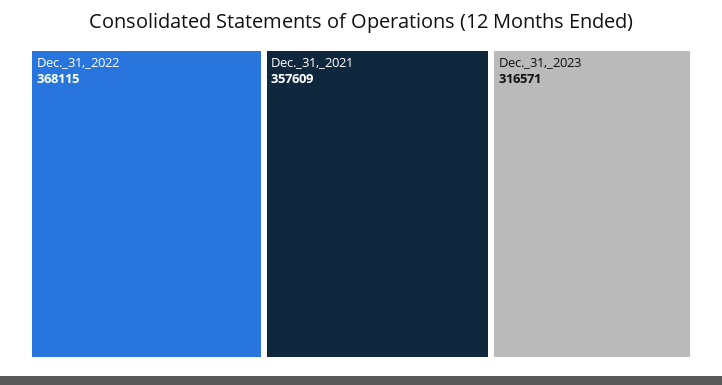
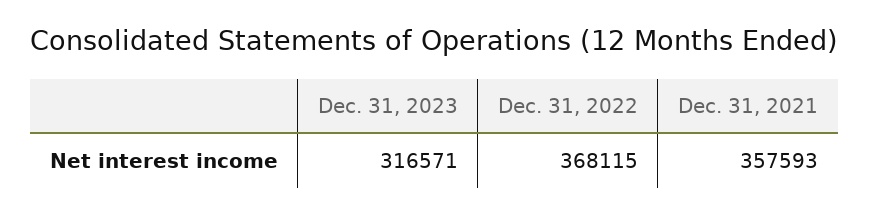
  {
    "Dec._31,_2022": 368115,
-   "Dec._31,_2021": 357609,
+   "Dec._31,_2021": 357593,
    "Dec._31,_2023": 316571
  }

